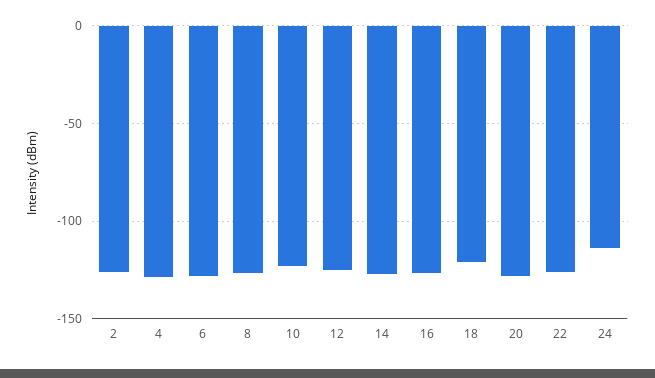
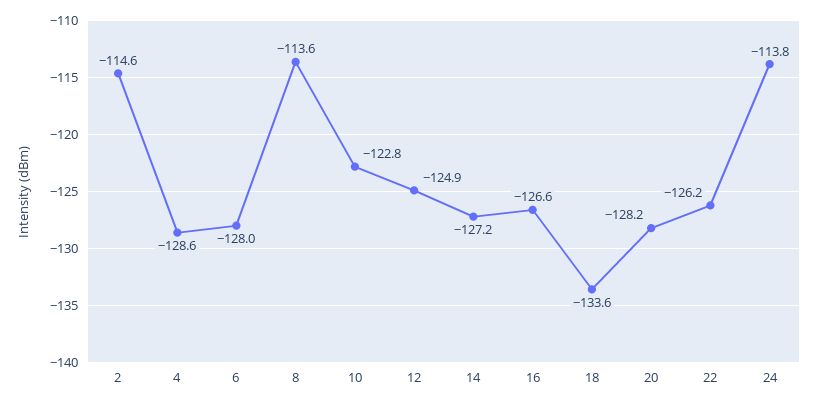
  {
-   "2": -125,
+   "2": -114.6,
    "4": -128.6,
    "6": -128,
-   "8": -125,
+   "8": -113.6,
    "10": -122.8,
    "12": -124.9,
    "14": -127.2,
    "16": -126.6,
-   "18": -120,
+   "18": -133.6,
    "20": -128.2,
    "22": -126.2,
    "24": -113.8
  }

